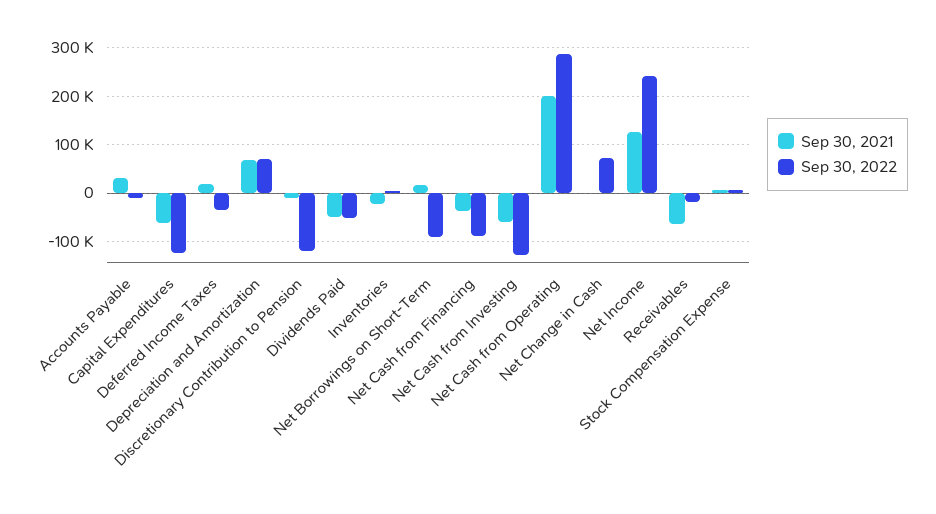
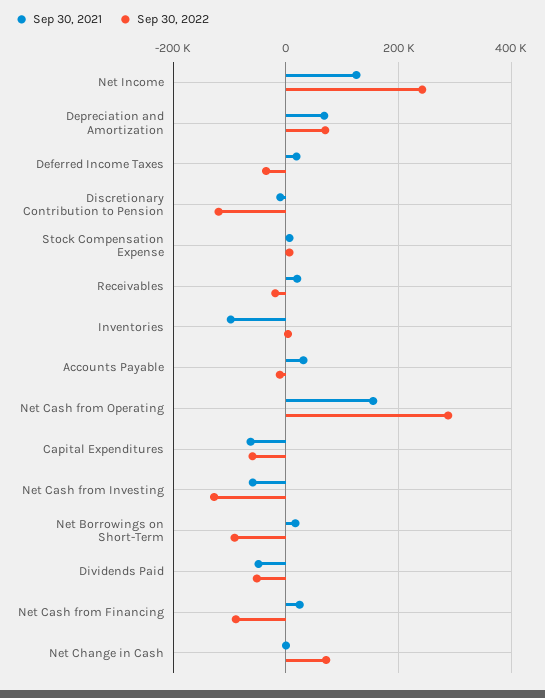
  {
    "Sep 30, 2021": {
      "Accounts Payable": 40000,
      "Capital Expenditures": -60000,
      "Deferred Income Taxes": 20000,
      "Depreciation and Amortization": 60000,
      "Discretionary Contribution to Pension": -20000,
      "Dividends Paid": -40000,
-     "Inventories": -20000,
+     "Inventories": -100000,
      "Net Borrowings on Short-Term": 20000,
-     "Net Cash from Financing": -40000,
+     "Net Cash from Financing": 20000,
      "Net Cash from Investing": -60000,
-     "Net Cash from Operating": 200000,
+     "Net Cash from Operating": 160000,
      "Net Change in Cash": 0,
      "Net Income": 120000,
-     "Receivables": -60000,
+     "Receivables": 20000,
      "Stock Compensation Expense": 0
    },
    "Sep 30, 2022": {
      "Accounts Payable": -20000,
-     "Capital Expenditures": -120000,
+     "Capital Expenditures": -60000,
      "Deferred Income Taxes": -40000,
      "Depreciation and Amortization": 60000,
      "Discretionary Contribution to Pension": -120000,
      "Dividends Paid": -60000,
      "Inventories": 0,
      "Net Borrowings on Short-Term": -100000,
      "Net Cash from Financing": -80000,
      "Net Cash from Investing": -120000,
      "Net Cash from Operating": 280000,
      "Net Change in Cash": 80000,
      "Net Income": 240000,
      "Receivables": -20000,
      "Stock Compensation Expense": 0
    }
  }

